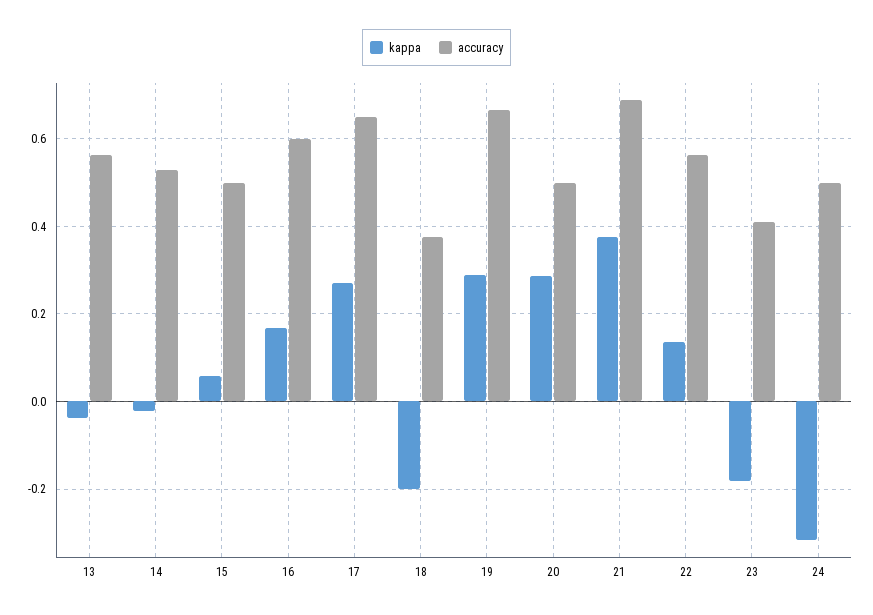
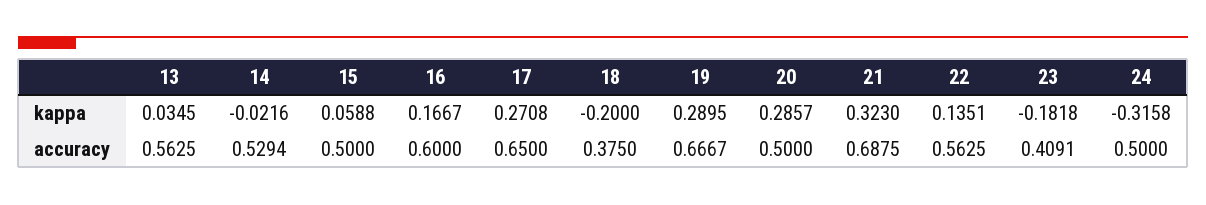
  {
    "kappa": {
-     "13": -0.04,
+     "13": 0.0345,
      "14": -0.0216,
      "15": 0.0588,
      "16": 0.1667,
      "17": 0.2708,
      "18": -0.2,
      "19": 0.2895,
      "20": 0.2857,
-     "21": 0.38,
+     "21": 0.323,
      "22": 0.1351,
      "23": -0.1818,
      "24": -0.3158
    },
    "accuracy": {
      "13": 0.5625,
      "14": 0.5294,
      "15": 0.5,
      "16": 0.6,
      "17": 0.65,
      "18": 0.375,
      "19": 0.6667,
      "20": 0.5,
      "21": 0.6875,
      "22": 0.5625,
      "23": 0.4091,
      "24": 0.5
    }
  }

